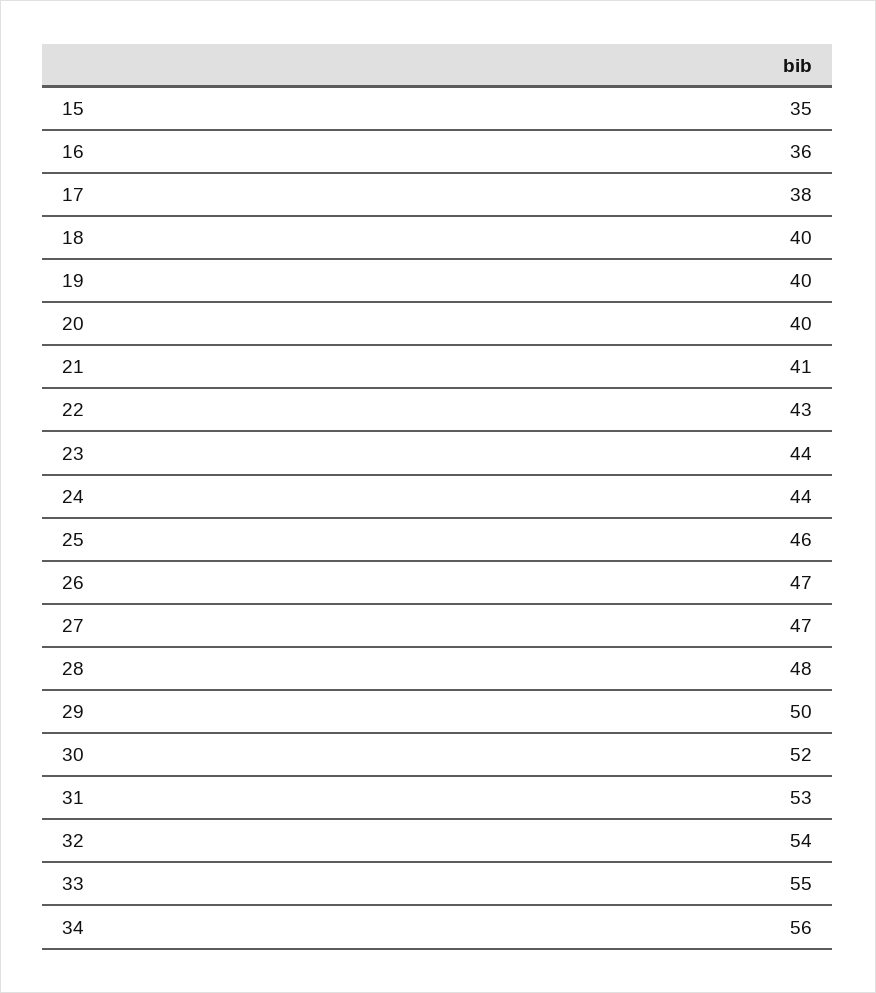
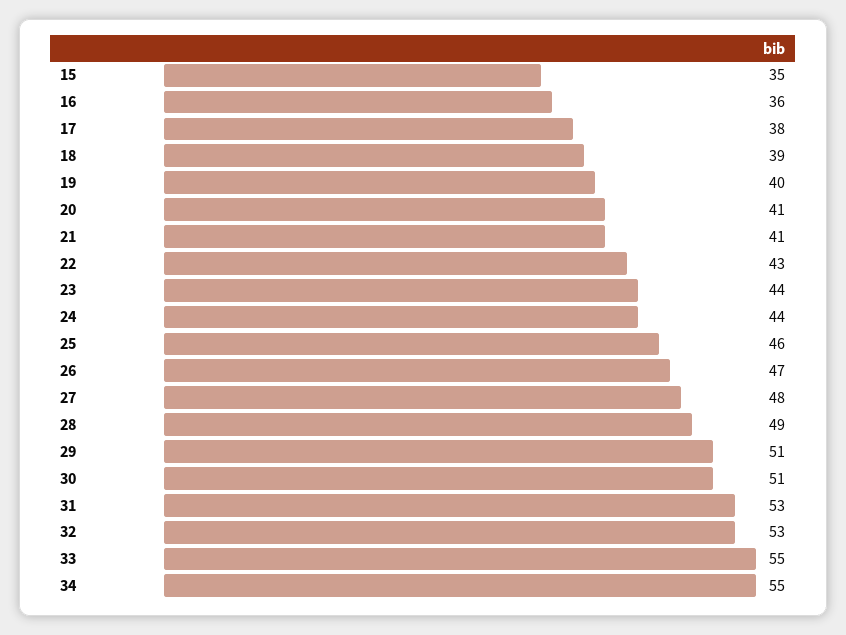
  {
    "15": 35,
    "16": 36,
    "17": 38,
-   "18": 40,
+   "18": 39,
    "19": 40,
-   "20": 40,
+   "20": 41,
    "21": 41,
    "22": 43,
    "23": 44,
    "24": 44,
    "25": 46,
    "26": 47,
-   "27": 47,
+   "27": 48,
-   "28": 48,
+   "28": 49,
-   "29": 50,
+   "29": 51,
-   "30": 52,
+   "30": 51,
    "31": 53,
-   "32": 54,
+   "32": 53,
    "33": 55,
-   "34": 56
+   "34": 55
  }

